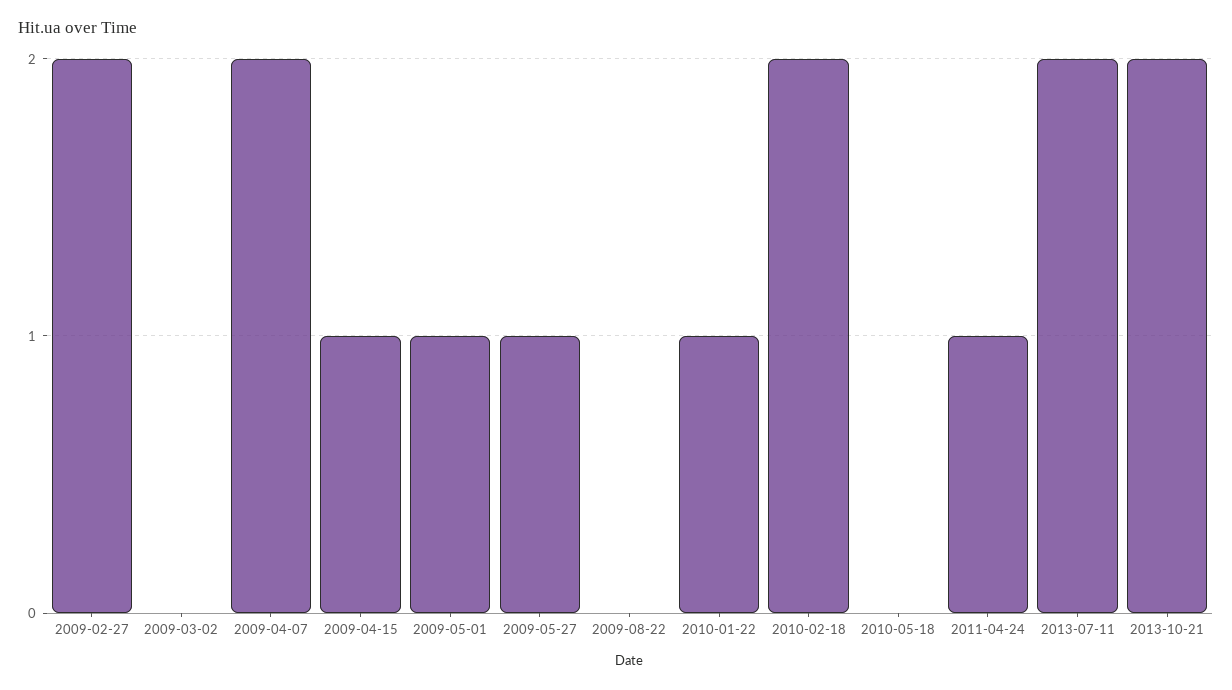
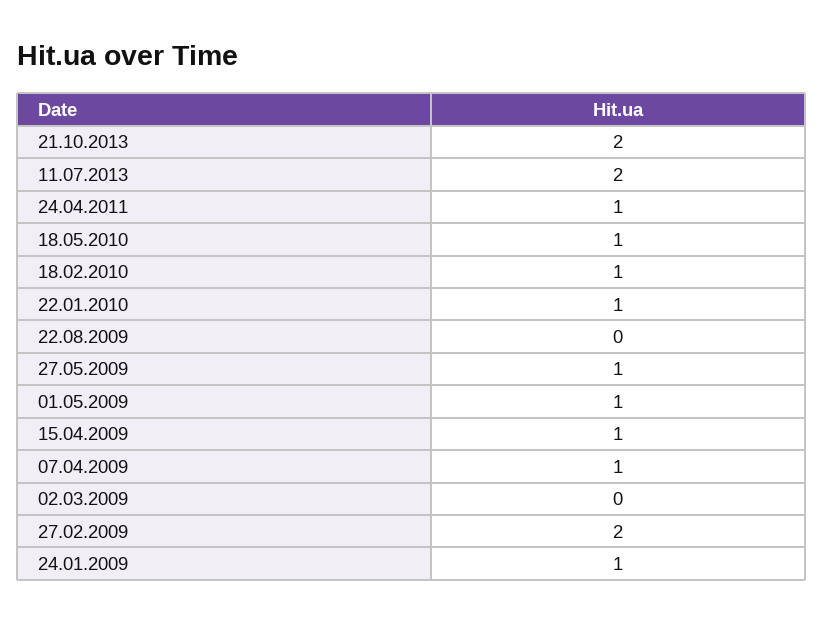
  {
    "2009-02-27": 2,
    "2009-03-02": 0,
-   "2009-04-07": 2,
+   "2009-04-07": 1,
    "2009-04-15": 1,
    "2009-05-01": 1,
    "2009-05-27": 1,
    "2009-08-22": 0,
    "2010-01-22": 1,
-   "2010-02-18": 2,
+   "2010-02-18": 1,
-   "2010-05-18": 0,
+   "2010-05-18": 1,
    "2011-04-24": 1,
    "2013-07-11": 2,
-   "2013-10-21": 2
+   "2013-10-21": 2,
+   "24.01.2009": 1
  }

